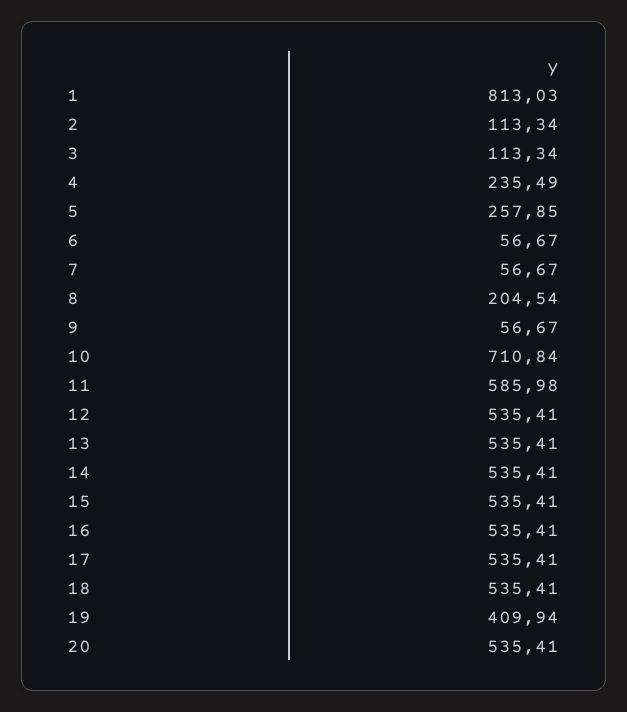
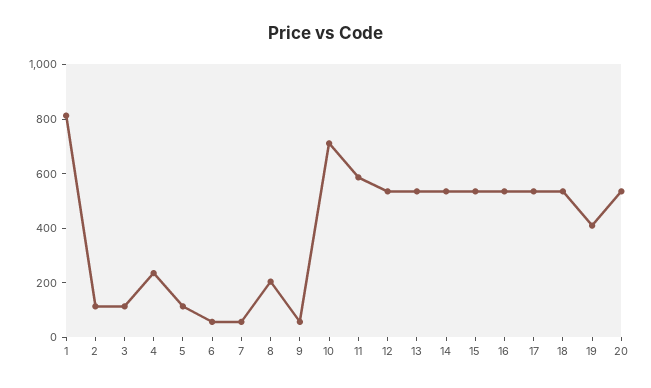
  {
    "1": 813.03,
    "2": 113.34,
    "3": 113.34,
    "4": 235.49,
-   "5": 257.85,
+   "5": 100,
    "6": 56.67,
    "7": 56.67,
    "8": 204.54,
    "9": 56.67,
    "10": 710.84,
    "11": 585.98,
    "12": 535.41,
    "13": 535.41,
    "14": 535.41,
    "15": 535.41,
    "16": 535.41,
    "17": 535.41,
    "18": 535.41,
    "19": 409.94,
    "20": 535.41
  }

